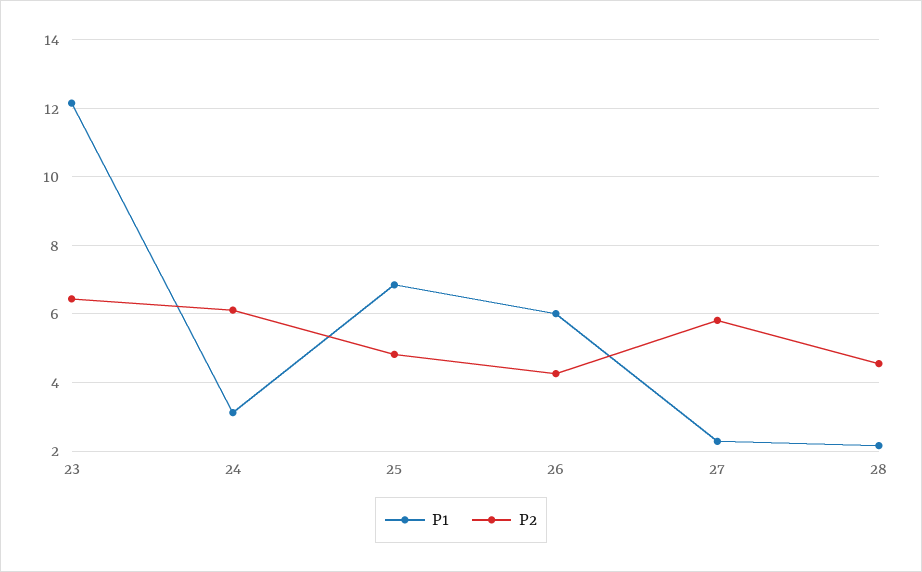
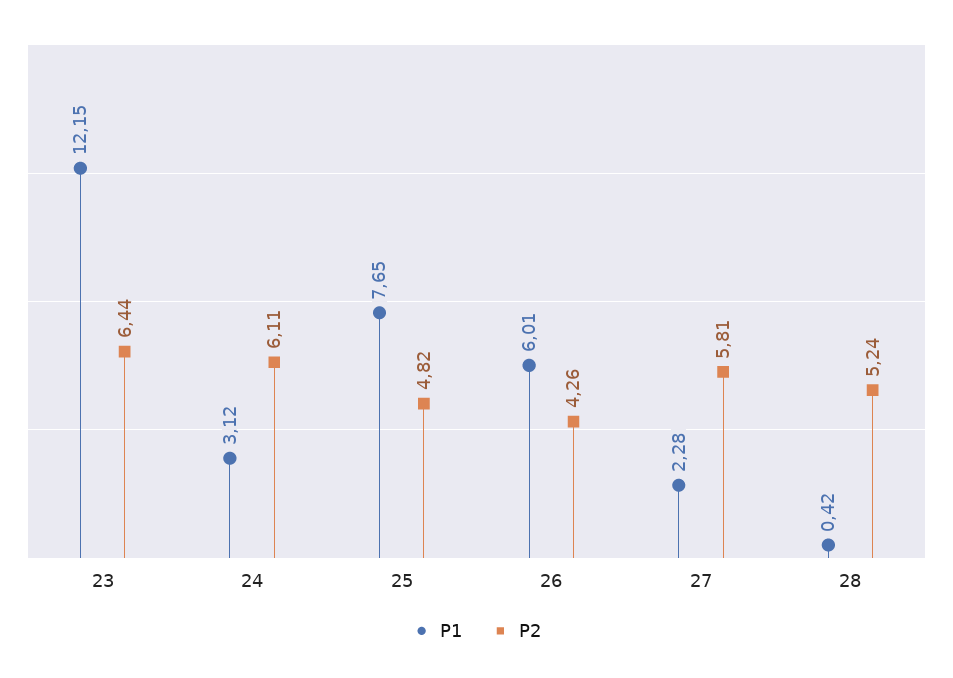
  {
    "P1": {
      "23": 12.15,
      "24": 3.12,
-     "25": 6.8,
+     "25": 7.65,
      "26": 6.01,
      "27": 2.28,
-     "28": 2.2
+     "28": 0.42
    },
    "P2": {
      "23": 6.44,
      "24": 6.11,
      "25": 4.82,
      "26": 4.26,
      "27": 5.81,
-     "28": 4.6
+     "28": 5.24
    }
  }

